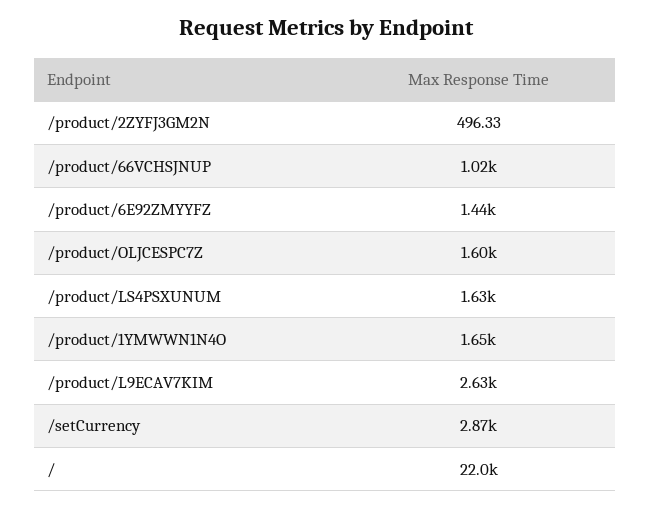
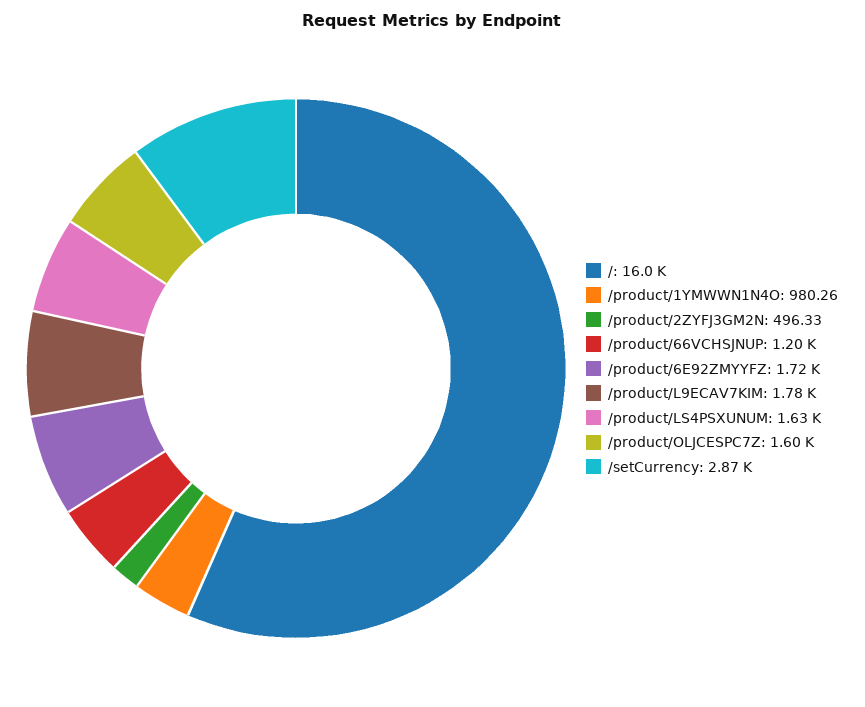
  {
    "/product/2ZYFJ3GM2N": 496.33,
-   "/product/66VCHSJNUP": 1020,
+   "/product/66VCHSJNUP": 1200,
-   "/product/6E92ZMYYFZ": 1440,
+   "/product/6E92ZMYYFZ": 1720,
    "/product/OLJCESPC7Z": 1600,
    "/product/LS4PSXUNUM": 1630,
-   "/product/1YMWWN1N4O": 1650,
+   "/product/1YMWWN1N4O": 980.26,
-   "/product/L9ECAV7KIM": 2630,
+   "/product/L9ECAV7KIM": 1780,
    "/setCurrency": 2870,
-   "/": 22000
+   "/": 16000
  }

